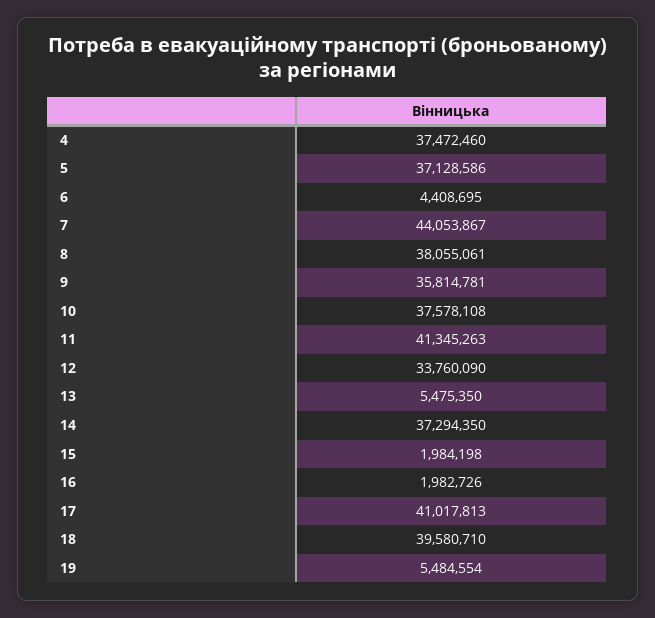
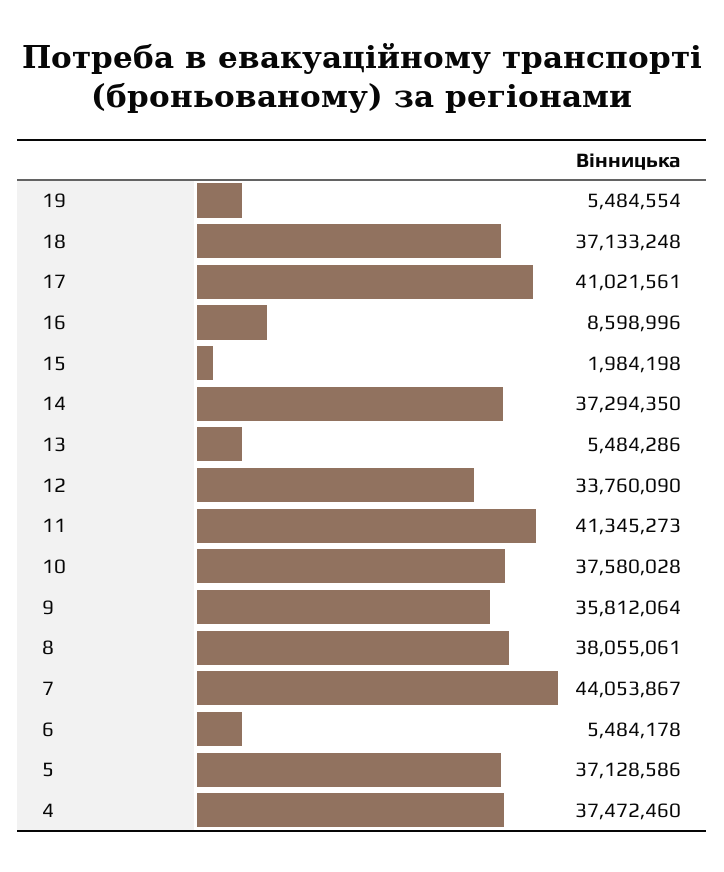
  {
    "4": 37472460,
    "5": 37128586,
-   "6": 4408695,
+   "6": 5484178,
    "7": 44053867,
    "8": 38055061,
-   "9": 35814781,
+   "9": 35812064,
-   "10": 37578108,
+   "10": 37580028,
-   "11": 41345263,
+   "11": 41345273,
    "12": 33760090,
-   "13": 5475350,
+   "13": 5484286,
    "14": 37294350,
    "15": 1984198,
-   "16": 1982726,
+   "16": 8598996,
-   "17": 41017813,
+   "17": 41021561,
-   "18": 39580710,
+   "18": 37133248,
    "19": 5484554
  }

